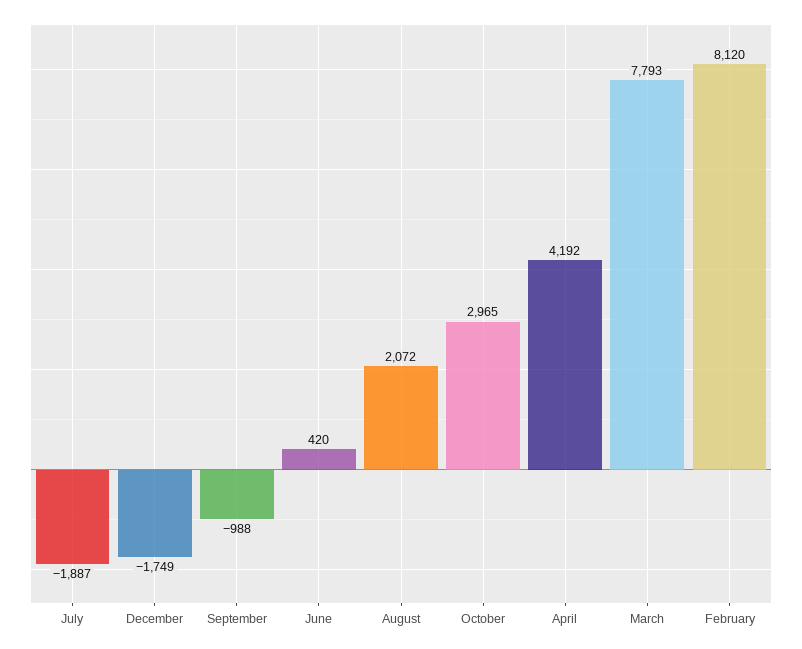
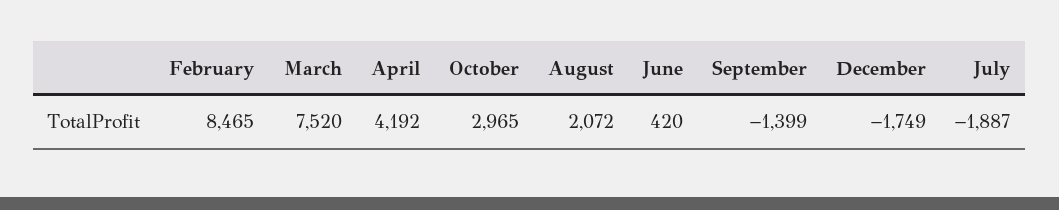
  {
    "July": -1887,
    "December": -1749,
-   "September": -988,
+   "September": -1399,
    "June": 420,
    "August": 2072,
    "October": 2965,
    "April": 4192,
-   "March": 7793,
+   "March": 7520,
-   "February": 8120
+   "February": 8465
  }

